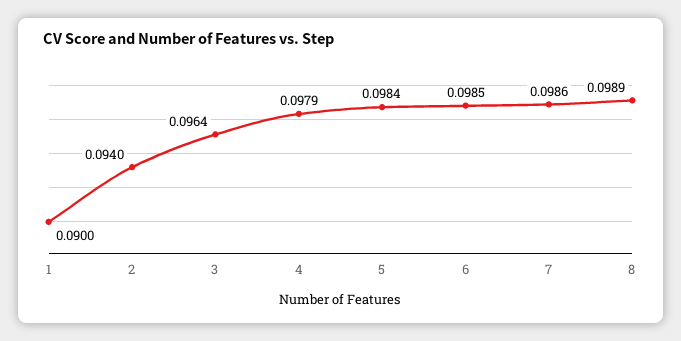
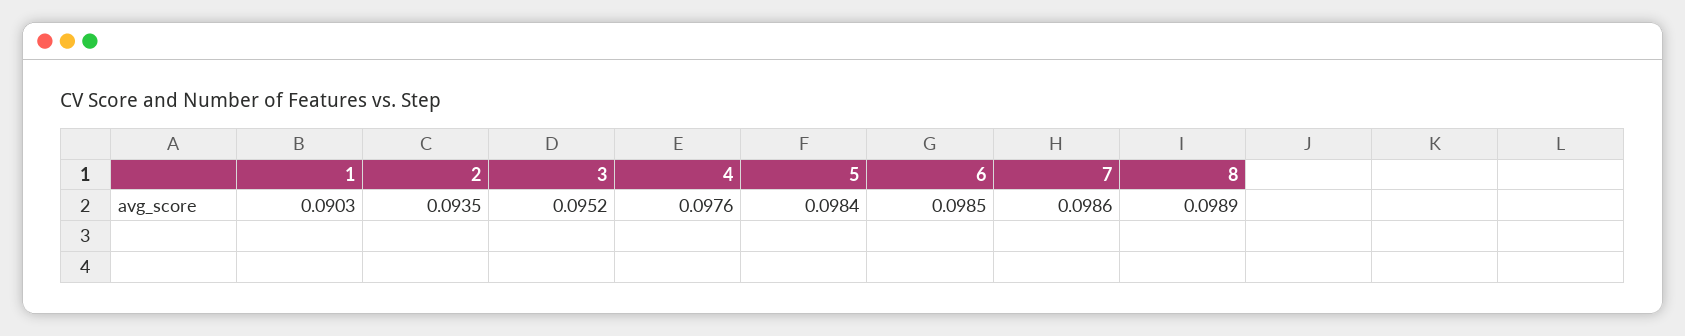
  {
-   "1": 0.09,
+   "1": 0.0903,
-   "2": 0.094,
+   "2": 0.0935,
-   "3": 0.0964,
+   "3": 0.0952,
-   "4": 0.0979,
+   "4": 0.0976,
    "5": 0.0984,
    "6": 0.0985,
    "7": 0.0986,
    "8": 0.0989
  }

